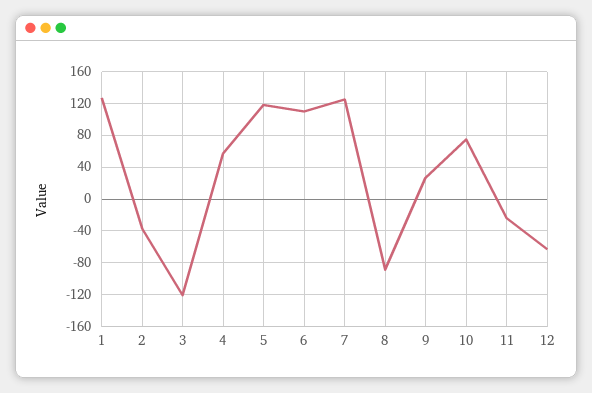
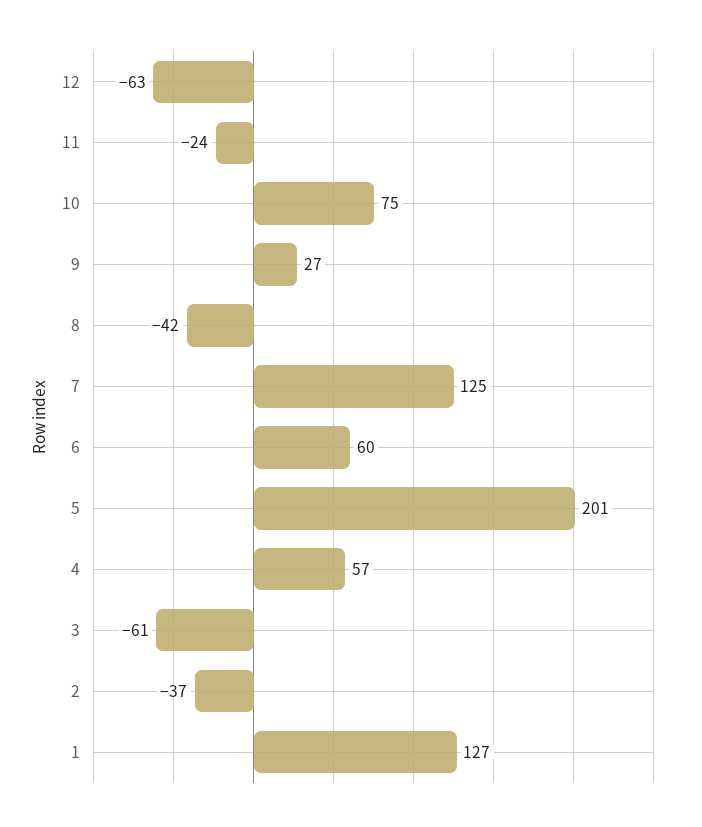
  {
    "1": 127,
    "2": -37,
-   "3": -120,
+   "3": -61,
    "4": 57,
-   "5": 120,
+   "5": 201,
-   "6": 110,
+   "6": 60,
    "7": 125,
-   "8": -90,
+   "8": -42,
    "9": 27,
    "10": 75,
    "11": -24,
    "12": -63
  }

